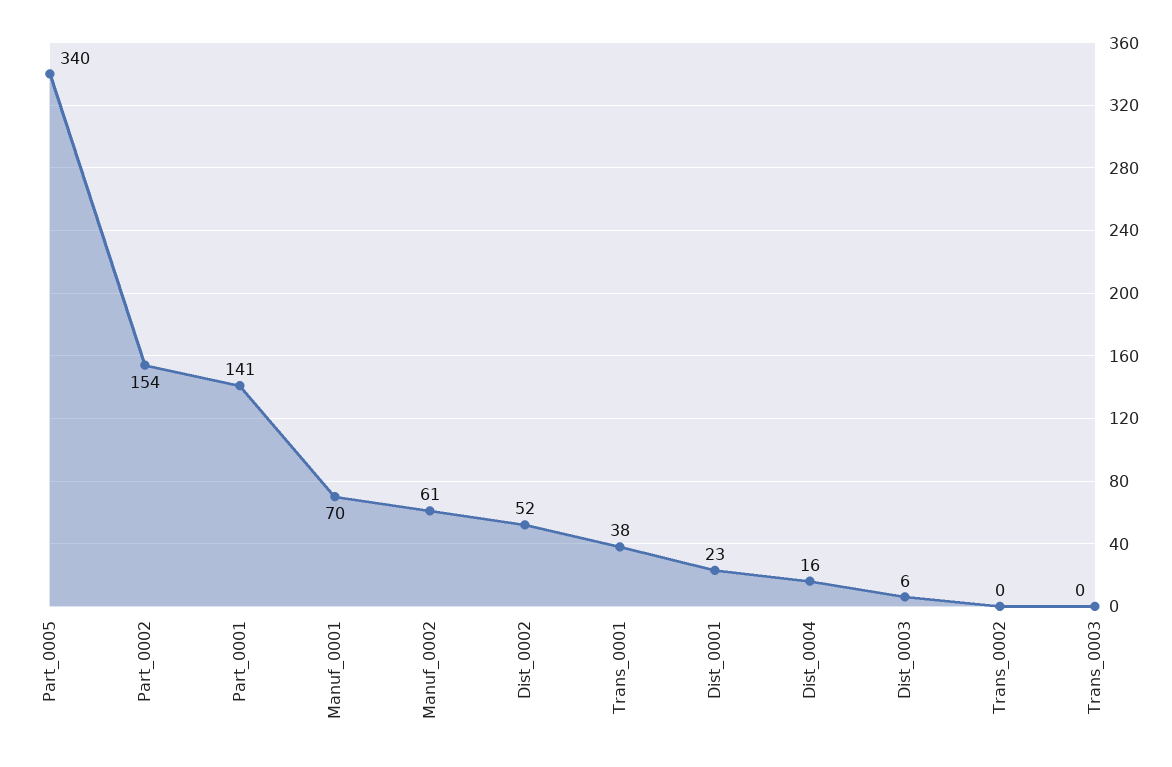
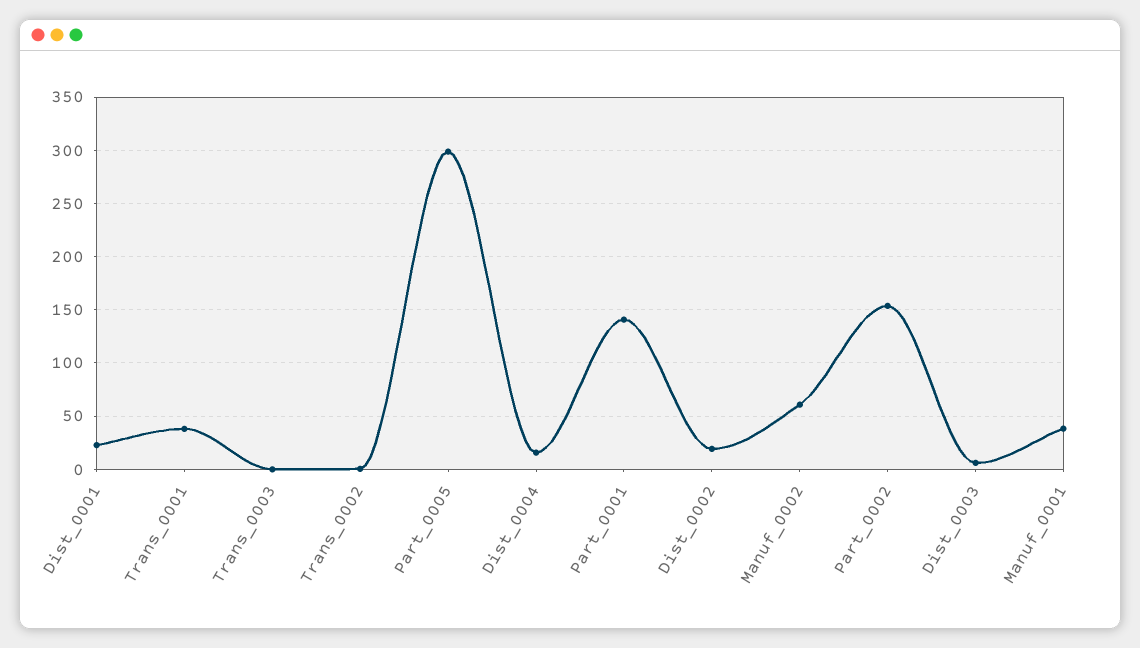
  {
-   "Part_0005": 340,
+   "Part_0005": 300,
    "Part_0002": 154,
    "Part_0001": 141,
-   "Manuf_0001": 70,
+   "Manuf_0001": 40,
    "Manuf_0002": 61,
-   "Dist_0002": 52,
+   "Dist_0002": 20,
    "Trans_0001": 38,
    "Dist_0001": 23,
    "Dist_0004": 16,
    "Dist_0003": 6,
    "Trans_0002": 0,
    "Trans_0003": 0
  }

